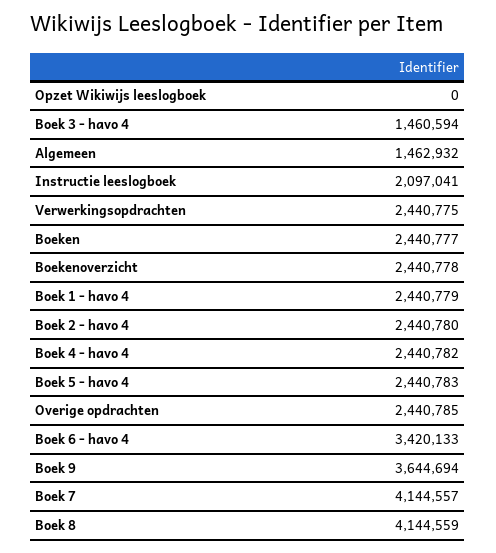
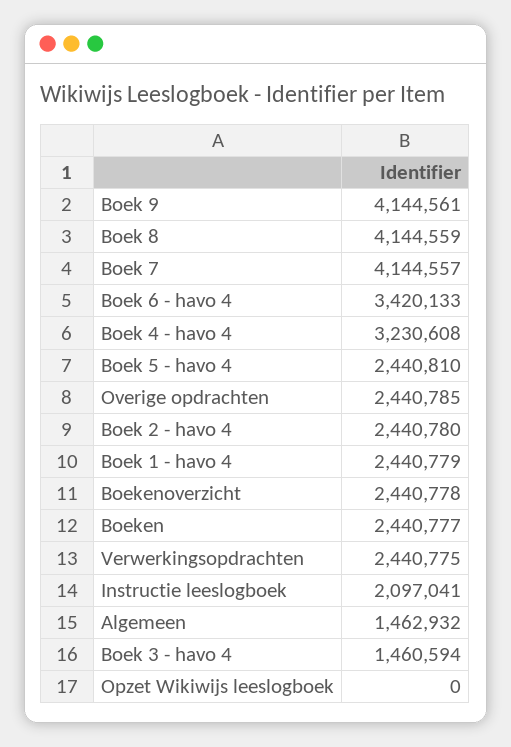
  {
    "Opzet Wikiwijs leeslogboek": 0,
    "Boek 3 - havo 4": 1460594,
    "Algemeen": 1462932,
    "Instructie leeslogboek": 2097041,
    "Verwerkingsopdrachten": 2440775,
    "Boeken": 2440777,
    "Boekenoverzicht": 2440778,
    "Boek 1 - havo 4": 2440779,
    "Boek 2 - havo 4": 2440780,
-   "Boek 4 - havo 4": 2440782,
+   "Boek 4 - havo 4": 3230608,
-   "Boek 5 - havo 4": 2440783,
+   "Boek 5 - havo 4": 2440810,
    "Overige opdrachten": 2440785,
    "Boek 6 - havo 4": 3420133,
-   "Boek 9": 3644694,
+   "Boek 9": 4144561,
    "Boek 7": 4144557,
    "Boek 8": 4144559
  }

